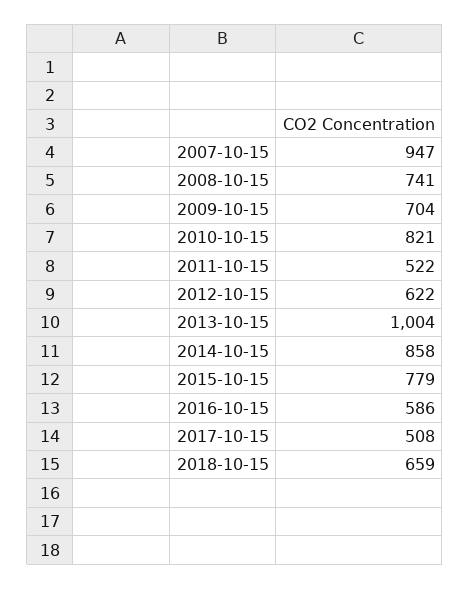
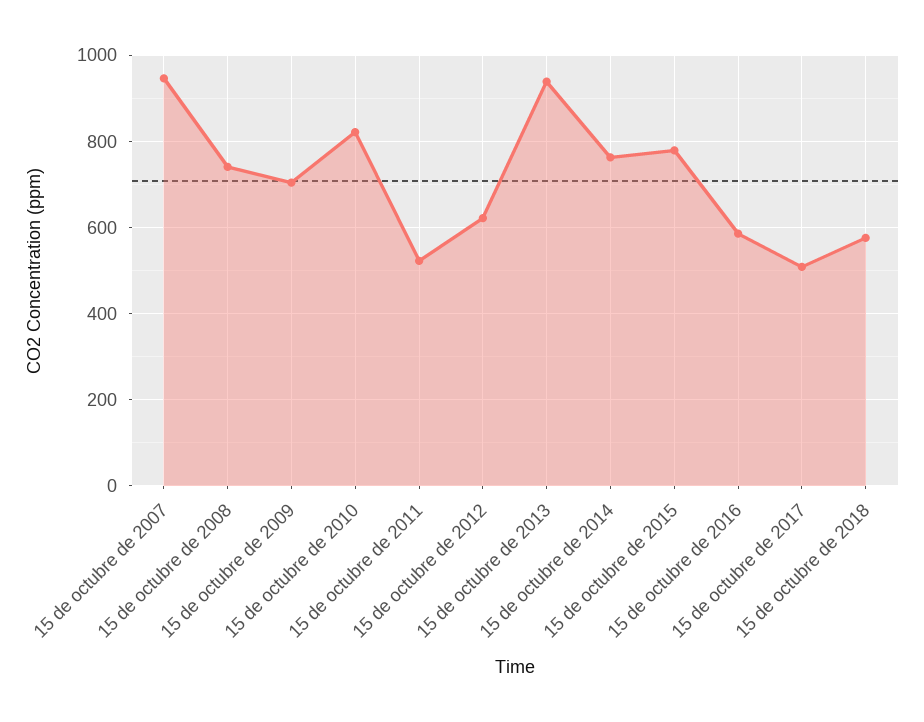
  {
    "2007-10-15": 947,
    "2008-10-15": 741,
    "2009-10-15": 704,
    "2010-10-15": 821,
    "2011-10-15": 522,
    "2012-10-15": 622,
-   "2013-10-15": 1004,
+   "2013-10-15": 940,
-   "2014-10-15": 858,
+   "2014-10-15": 760,
    "2015-10-15": 779,
    "2016-10-15": 586,
    "2017-10-15": 508,
-   "2018-10-15": 659
+   "2018-10-15": 580
  }

